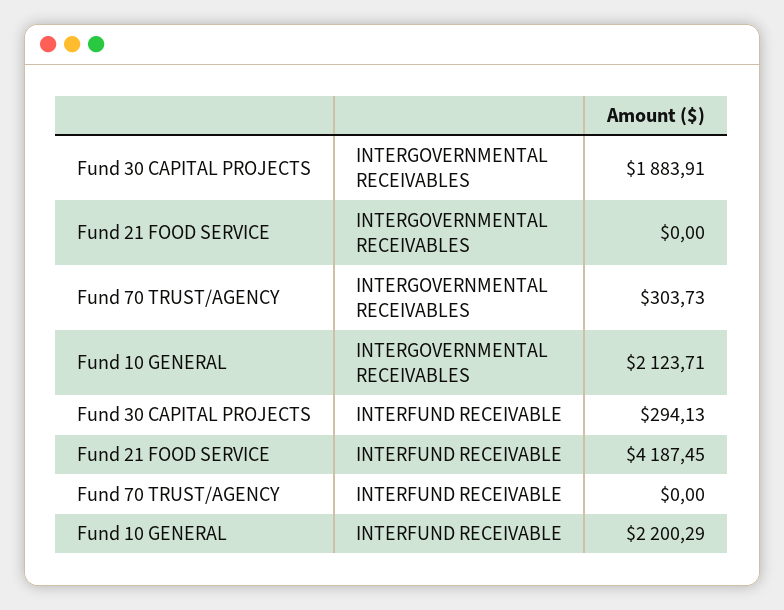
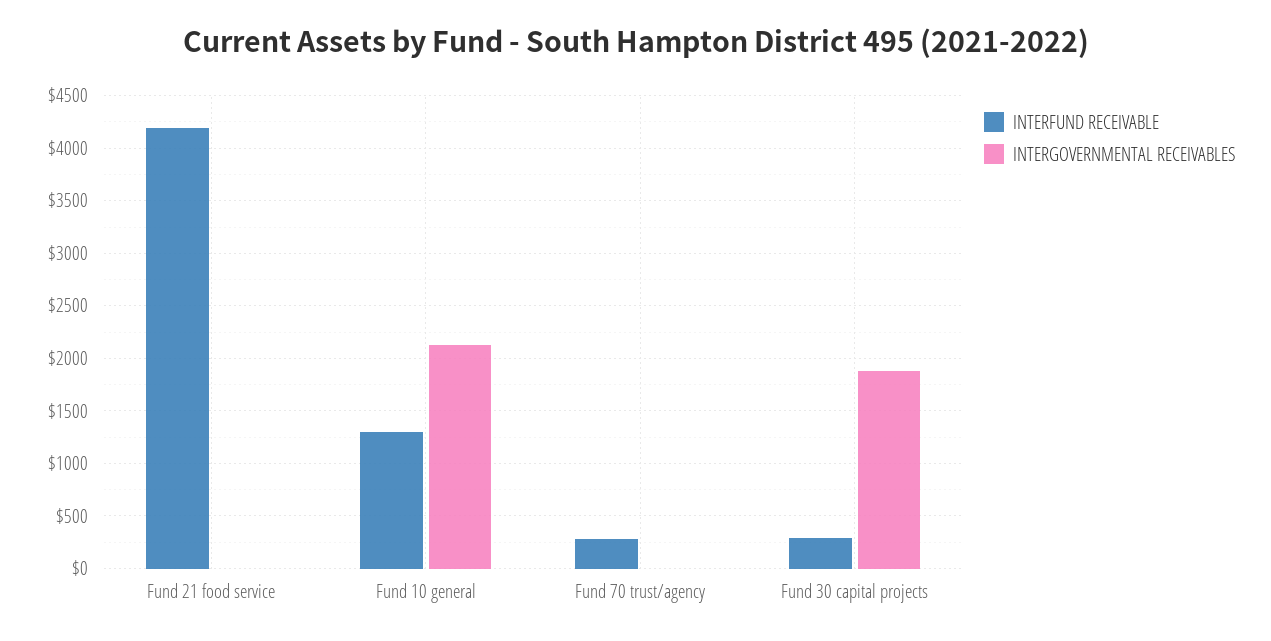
  {
    "INTERGOVERNMENTAL RECEIVABLES": {
      "Fund 30 CAPITAL PROJECTS": 1883.91,
      "Fund 21 FOOD SERVICE": 0,
-     "Fund 70 TRUST/AGENCY": 303.73,
+     "Fund 70 TRUST/AGENCY": 0,
      "Fund 10 GENERAL": 2123.71
    },
    "INTERFUND RECEIVABLE": {
      "Fund 30 CAPITAL PROJECTS": 294.13,
      "Fund 21 FOOD SERVICE": 4187.45,
-     "Fund 70 TRUST/AGENCY": 0,
+     "Fund 70 TRUST/AGENCY": 300,
-     "Fund 10 GENERAL": 2200.29
+     "Fund 10 GENERAL": 1300
    }
  }

